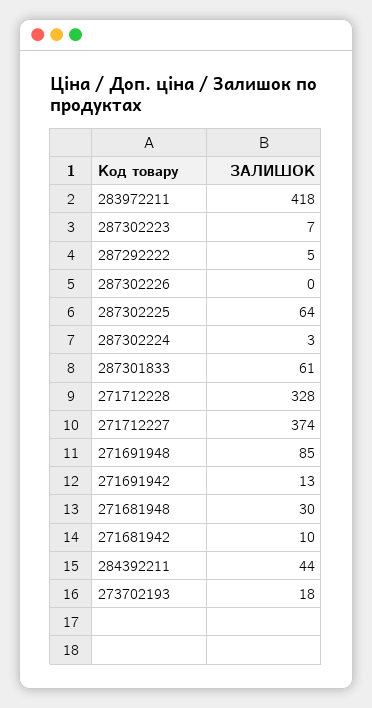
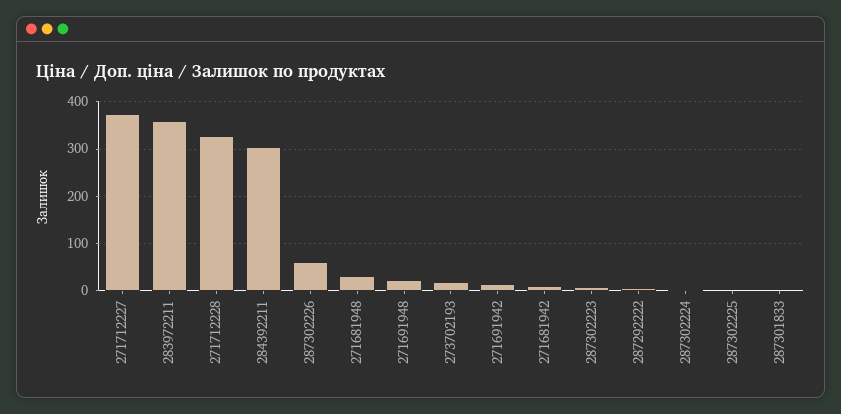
  {
-   "283972211": 418,
+   "283972211": 360,
    "287302223": 7,
    "287292222": 5,
-   "287302226": 0,
+   "287302226": 60,
-   "287302225": 64,
+   "287302225": 0,
    "287302224": 3,
-   "287301833": 61,
+   "287301833": 0,
    "271712228": 328,
    "271712227": 374,
-   "271691948": 85,
+   "271691948": 20,
    "271691942": 13,
    "271681948": 30,
    "271681942": 10,
-   "284392211": 44,
+   "284392211": 300,
    "273702193": 18
  }

